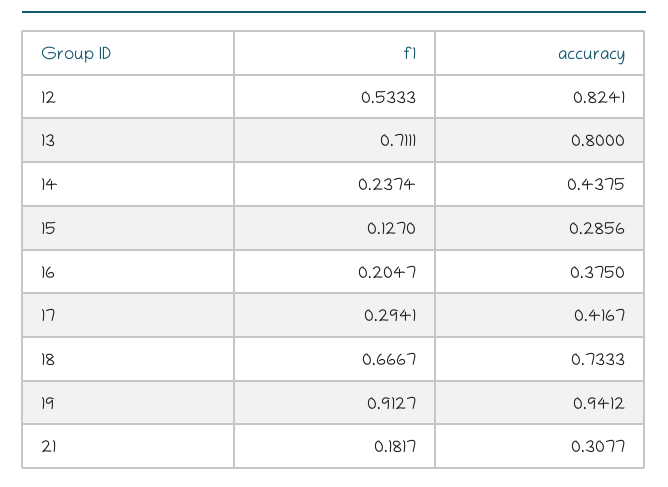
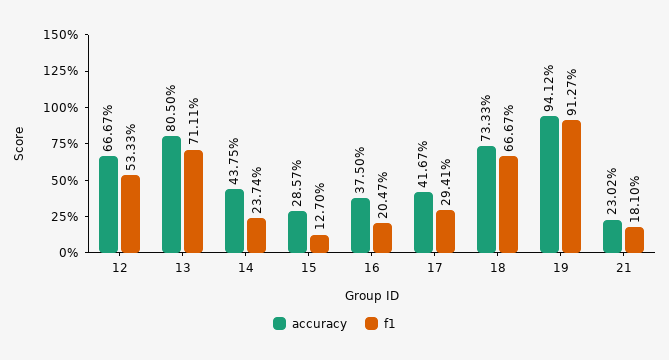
  {
    "f1": {
      "12": 0.5333,
      "13": 0.7111,
      "14": 0.2374,
      "15": 0.127,
      "16": 0.2047,
      "17": 0.2941,
      "18": 0.6667,
      "19": 0.9127,
-     "21": 0.1817
+     "21": 0.181
    },
    "accuracy": {
-     "12": 0.8241,
+     "12": 0.6667,
-     "13": 0.8,
+     "13": 0.805,
      "14": 0.4375,
-     "15": 0.2856,
+     "15": 0.2857,
      "16": 0.375,
      "17": 0.4167,
      "18": 0.7333,
      "19": 0.9412,
-     "21": 0.3077
+     "21": 0.2302
    }
  }

